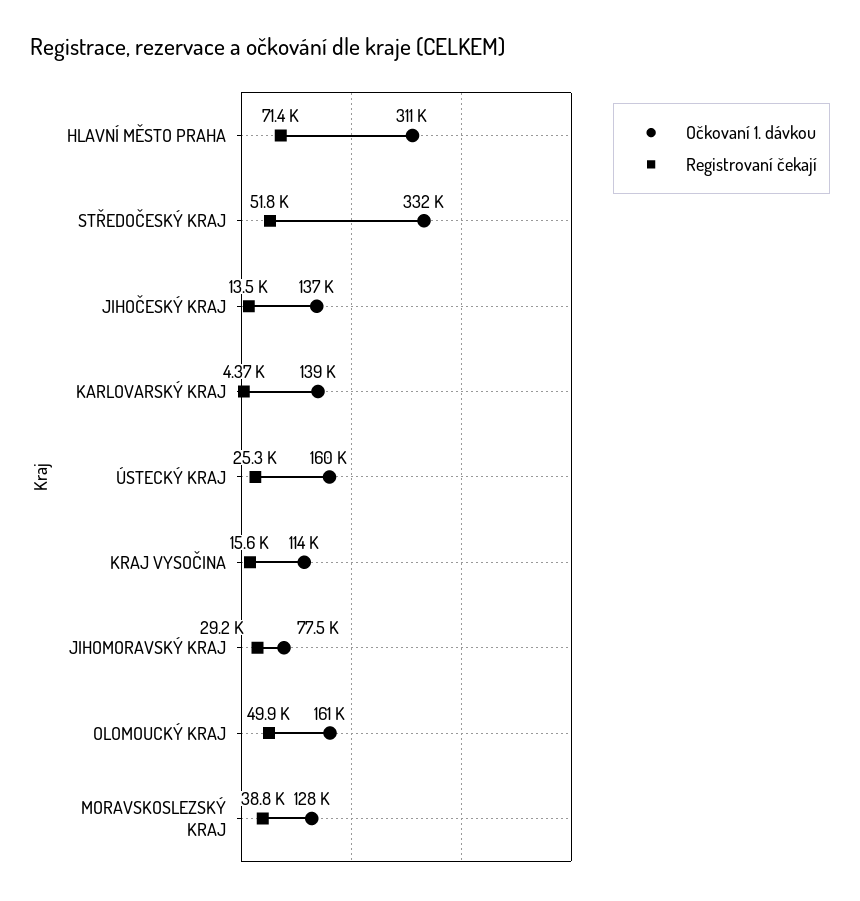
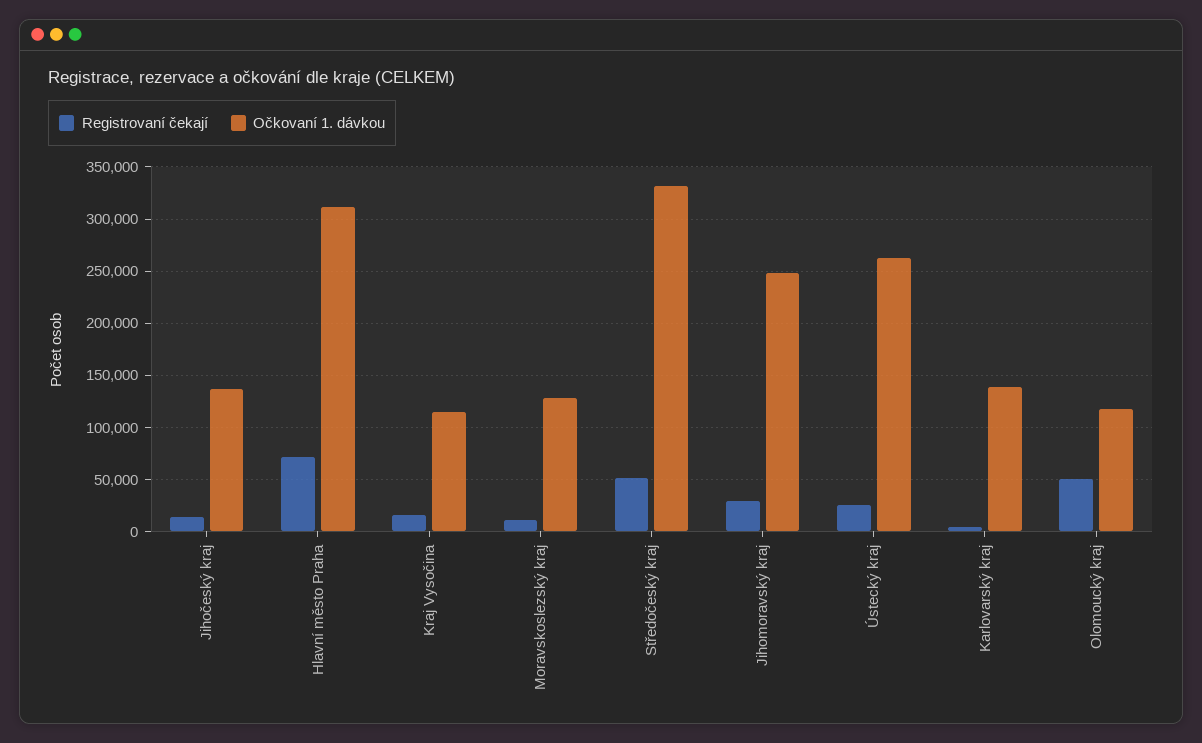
  {
    "Očkovaní 1. dávkou": {
      "HLAVNÍ MĚSTO PRAHA": 311000,
      "STŘEDOČESKÝ KRAJ": 332000,
      "JIHOČESKÝ KRAJ": 137000,
      "KARLOVARSKÝ KRAJ": 139000,
-     "ÚSTECKÝ KRAJ": 160000,
+     "ÚSTECKÝ KRAJ": 260000,
      "KRAJ VYSOČINA": 114000,
-     "JIHOMORAVSKÝ KRAJ": 77500,
+     "JIHOMORAVSKÝ KRAJ": 250000,
-     "OLOMOUCKÝ KRAJ": 161000,
+     "OLOMOUCKÝ KRAJ": 120000,
      "MORAVSKOSLEZSKÝ KRAJ": 128000
    },
    "Registrovaní čekají": {
      "HLAVNÍ MĚSTO PRAHA": 71400,
      "STŘEDOČESKÝ KRAJ": 51800,
      "JIHOČESKÝ KRAJ": 13500,
      "KARLOVARSKÝ KRAJ": 4370,
      "ÚSTECKÝ KRAJ": 25300,
      "KRAJ VYSOČINA": 15600,
      "JIHOMORAVSKÝ KRAJ": 29200,
      "OLOMOUCKÝ KRAJ": 49900,
-     "MORAVSKOSLEZSKÝ KRAJ": 38800
+     "MORAVSKOSLEZSKÝ KRAJ": 10000
    }
  }

